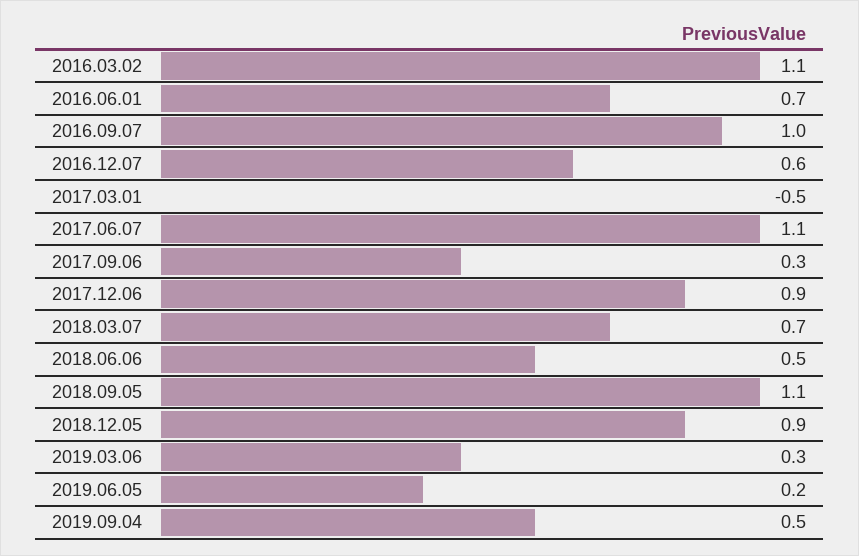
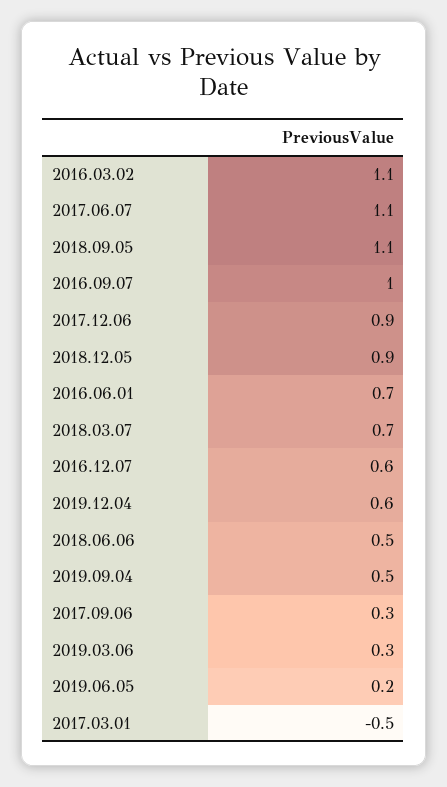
  {
    "2016.03.02": 1.1,
    "2016.06.01": 0.7,
    "2016.09.07": 1,
    "2016.12.07": 0.6,
    "2017.03.01": -0.5,
    "2017.06.07": 1.1,
    "2017.09.06": 0.3,
    "2017.12.06": 0.9,
    "2018.03.07": 0.7,
    "2018.06.06": 0.5,
    "2018.09.05": 1.1,
    "2018.12.05": 0.9,
    "2019.03.06": 0.3,
    "2019.06.05": 0.2,
-   "2019.09.04": 0.5
+   "2019.09.04": 0.5,
+   "2019.12.04": 0.6
  }

